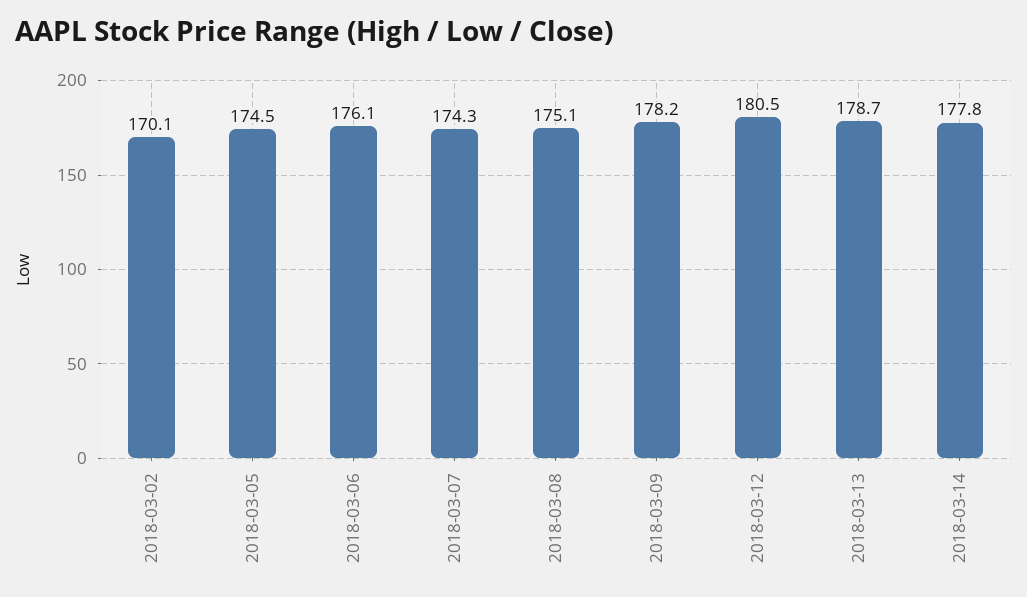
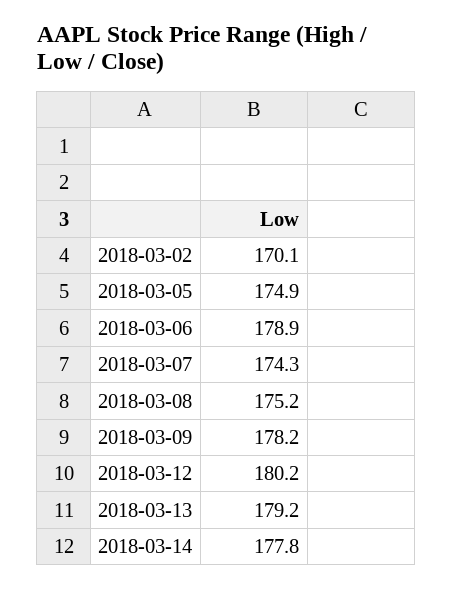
  {
    "2018-03-02": 170.1,
-   "2018-03-05": 174.5,
+   "2018-03-05": 174.9,
-   "2018-03-06": 176.1,
+   "2018-03-06": 178.9,
    "2018-03-07": 174.3,
-   "2018-03-08": 175.1,
+   "2018-03-08": 175.2,
    "2018-03-09": 178.2,
-   "2018-03-12": 180.5,
+   "2018-03-12": 180.2,
-   "2018-03-13": 178.7,
+   "2018-03-13": 179.2,
    "2018-03-14": 177.8
  }

